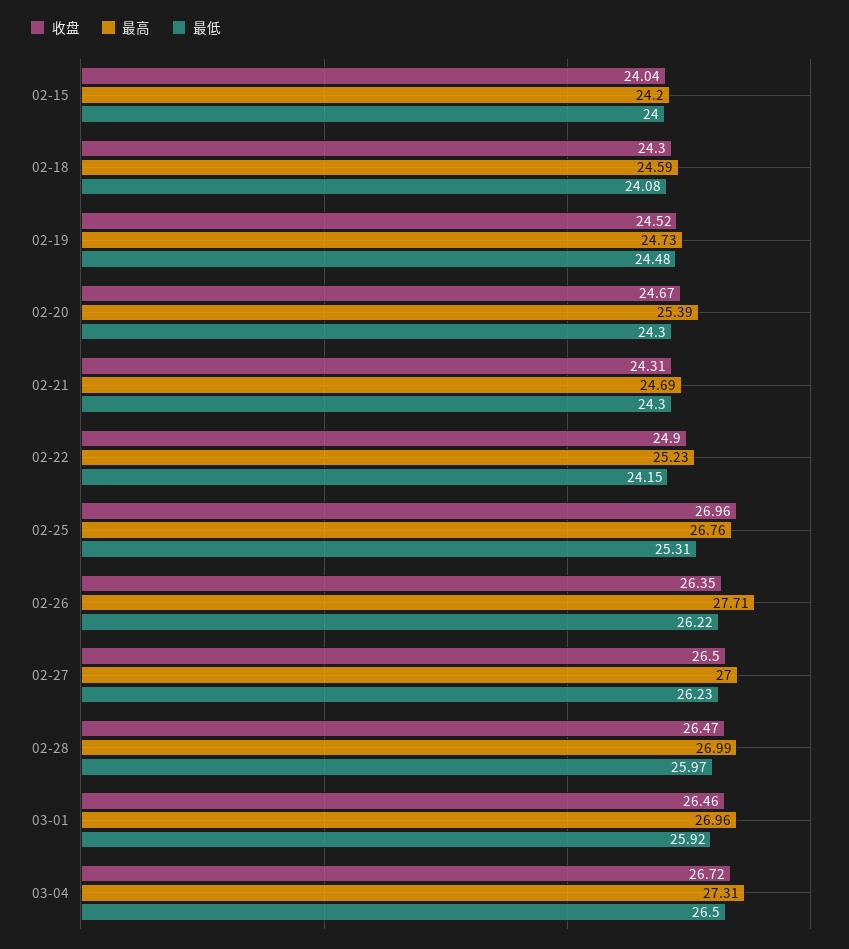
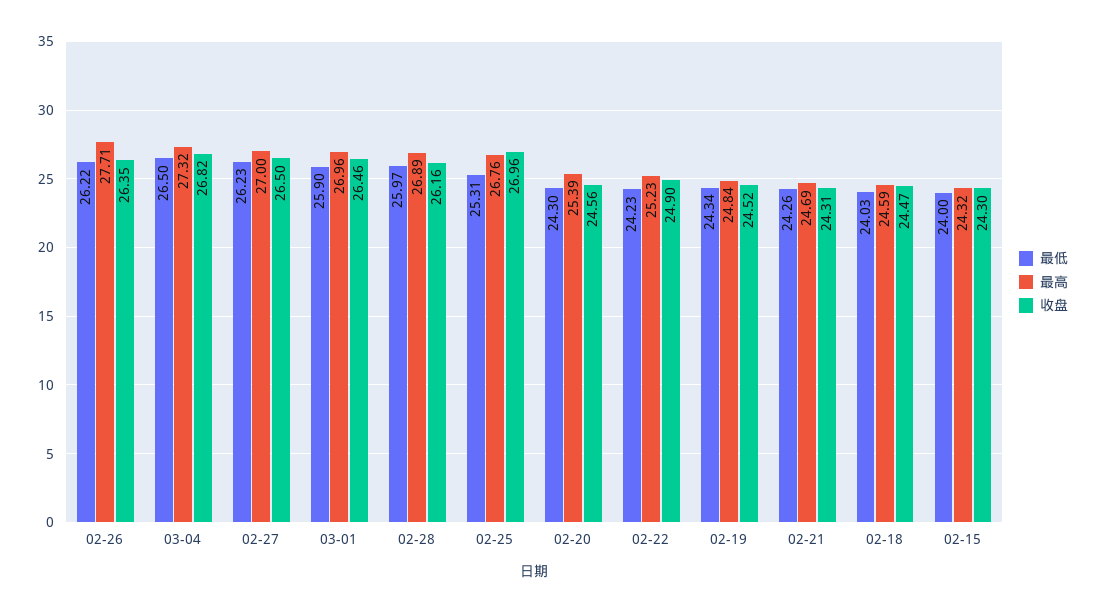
  {
    "收盘": {
-     "02-15": 24.04,
+     "02-15": 24.3,
-     "02-18": 24.3,
+     "02-18": 24.47,
      "02-19": 24.52,
-     "02-20": 24.67,
+     "02-20": 24.56,
      "02-21": 24.31,
      "02-22": 24.9,
      "02-25": 26.96,
      "02-26": 26.35,
      "02-27": 26.5,
-     "02-28": 26.47,
+     "02-28": 26.16,
      "03-01": 26.46,
-     "03-04": 26.72
+     "03-04": 26.82
    },
    "最高": {
-     "02-15": 24.2,
+     "02-15": 24.32,
      "02-18": 24.59,
-     "02-19": 24.73,
+     "02-19": 24.84,
      "02-20": 25.39,
      "02-21": 24.69,
      "02-22": 25.23,
      "02-25": 26.76,
      "02-26": 27.71,
      "02-27": 27,
-     "02-28": 26.99,
+     "02-28": 26.89,
      "03-01": 26.96,
-     "03-04": 27.31
+     "03-04": 27.32
    },
    "最低": {
      "02-15": 24,
-     "02-18": 24.08,
+     "02-18": 24.03,
-     "02-19": 24.48,
+     "02-19": 24.34,
      "02-20": 24.3,
-     "02-21": 24.3,
+     "02-21": 24.26,
-     "02-22": 24.15,
+     "02-22": 24.23,
      "02-25": 25.31,
      "02-26": 26.22,
      "02-27": 26.23,
      "02-28": 25.97,
-     "03-01": 25.92,
+     "03-01": 25.9,
      "03-04": 26.5
    }
  }

